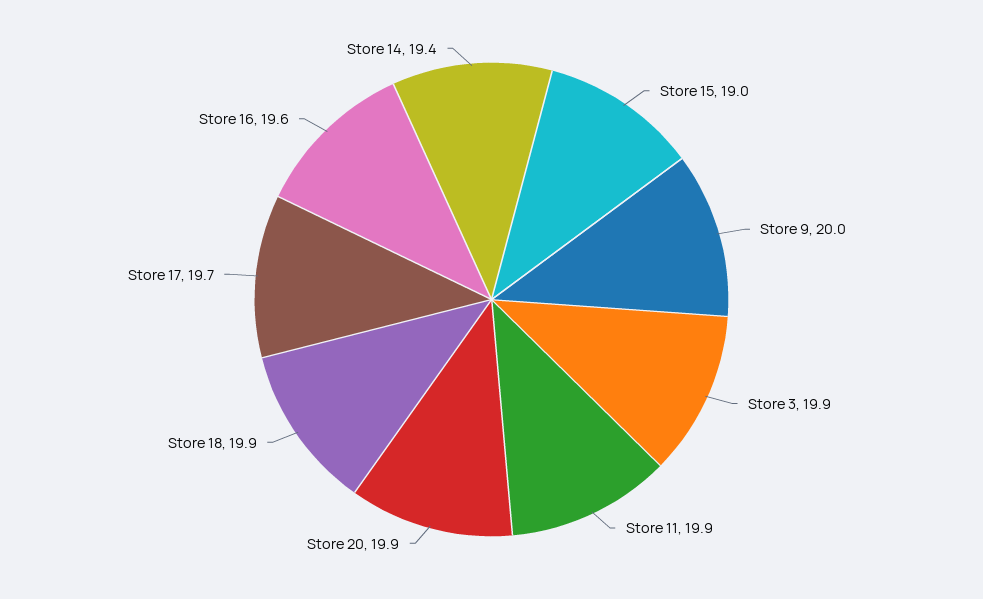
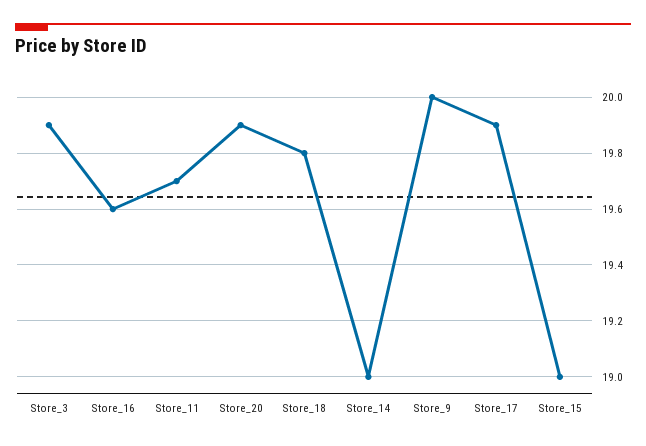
  {
    "Store 15": 19,
    "Store 9": 20,
    "Store 3": 19.9,
-   "Store 11": 19.9,
+   "Store 11": 19.7,
    "Store 20": 19.9,
-   "Store 18": 19.9,
+   "Store 18": 19.8,
-   "Store 17": 19.7,
+   "Store 17": 19.9,
    "Store 16": 19.6,
-   "Store 14": 19.4
+   "Store 14": 19
  }

